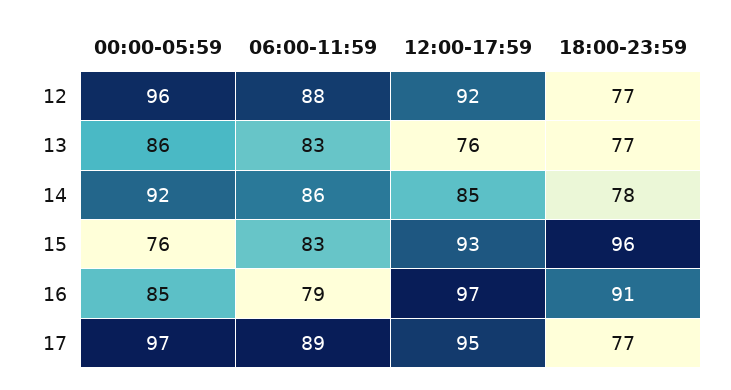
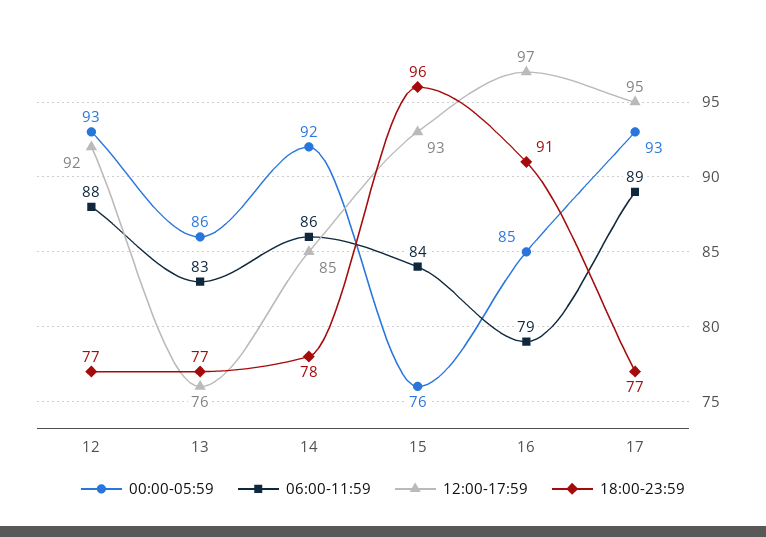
  {
    "00:00-05:59": {
-     "12": 96,
+     "12": 93,
      "13": 86,
      "14": 92,
      "15": 76,
      "16": 85,
-     "17": 97
+     "17": 93
    },
    "06:00-11:59": {
      "12": 88,
      "13": 83,
      "14": 86,
-     "15": 83,
+     "15": 84,
      "16": 79,
      "17": 89
    },
    "12:00-17:59": {
      "12": 92,
      "13": 76,
      "14": 85,
      "15": 93,
      "16": 97,
      "17": 95
    },
    "18:00-23:59": {
      "12": 77,
      "13": 77,
      "14": 78,
      "15": 96,
      "16": 91,
      "17": 77
    }
  }

